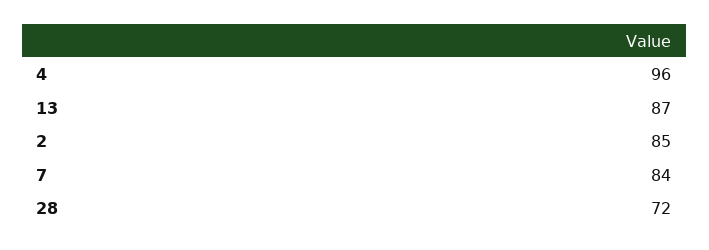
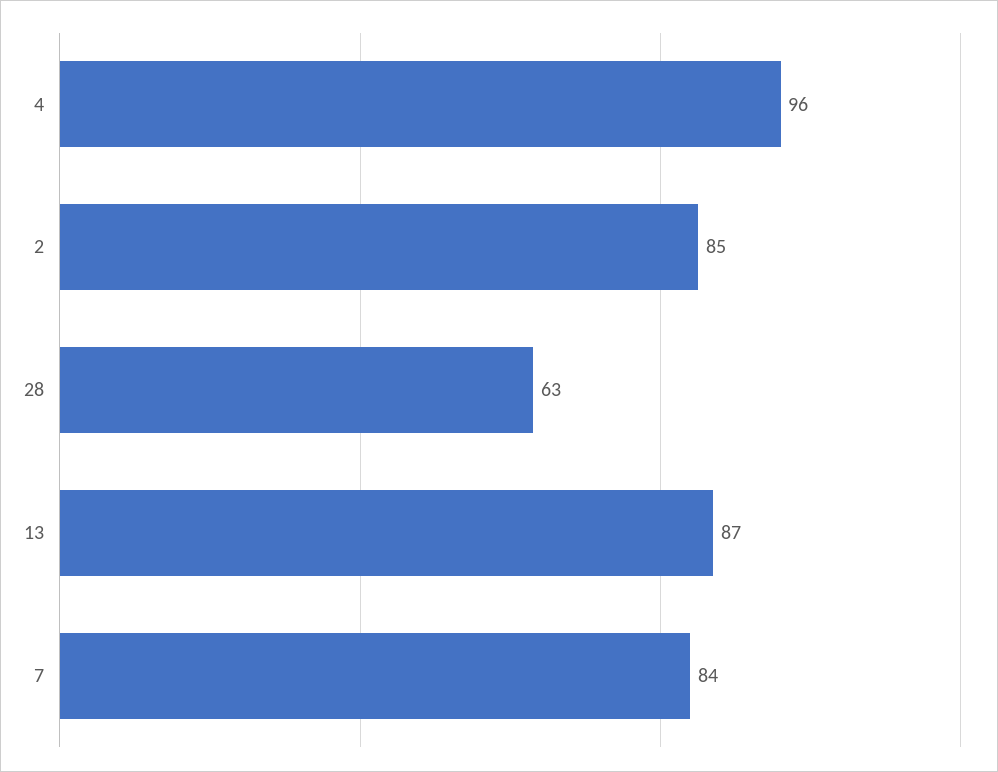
  {
    "4": 96,
    "13": 87,
    "2": 85,
    "7": 84,
-   "28": 72
+   "28": 63
  }

